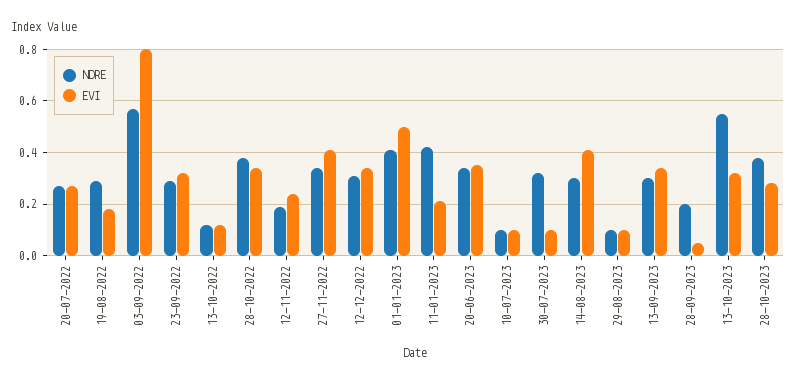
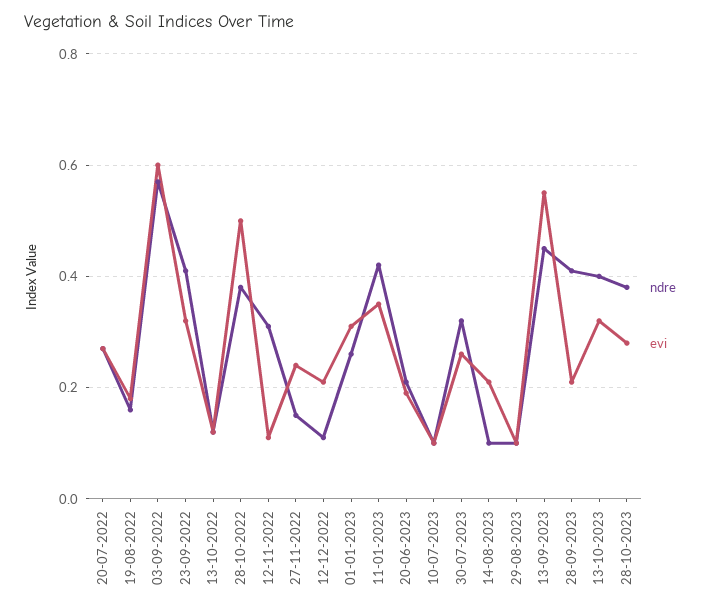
  {
    "NDRE": {
      "20-07-2022": 0.25,
-     "19-08-2022": 0.3,
+     "19-08-2022": 0.15,
      "03-09-2022": 0.55,
-     "23-09-2022": 0.3,
+     "23-09-2022": 0.4,
      "13-10-2022": 0.1,
      "28-10-2022": 0.4,
-     "12-11-2022": 0.2,
+     "12-11-2022": 0.3,
-     "27-11-2022": 0.35,
+     "27-11-2022": 0.15,
-     "12-12-2022": 0.3,
+     "12-12-2022": 0.1,
-     "01-01-2023": 0.4,
+     "01-01-2023": 0.25,
      "11-01-2023": 0.4,
-     "20-06-2023": 0.35,
+     "20-06-2023": 0.2,
      "10-07-2023": 0.1,
      "30-07-2023": 0.3,
-     "14-08-2023": 0.3,
+     "14-08-2023": 0.1,
      "29-08-2023": 0.1,
-     "13-09-2023": 0.3,
+     "13-09-2023": 0.45,
-     "28-09-2023": 0.2,
+     "28-09-2023": 0.4,
-     "13-10-2023": 0.55,
+     "13-10-2023": 0.4,
      "28-10-2023": 0.4
    },
    "EVI": {
      "20-07-2022": 0.25,
      "19-08-2022": 0.2,
-     "03-09-2022": 0.8,
+     "03-09-2022": 0.6,
      "23-09-2022": 0.3,
      "13-10-2022": 0.1,
-     "28-10-2022": 0.35,
+     "28-10-2022": 0.5,
-     "12-11-2022": 0.25,
+     "12-11-2022": 0.1,
-     "27-11-2022": 0.4,
+     "27-11-2022": 0.25,
-     "12-12-2022": 0.35,
+     "12-12-2022": 0.2,
-     "01-01-2023": 0.5,
+     "01-01-2023": 0.3,
-     "11-01-2023": 0.2,
+     "11-01-2023": 0.35,
-     "20-06-2023": 0.35,
+     "20-06-2023": 0.2,
      "10-07-2023": 0.1,
-     "30-07-2023": 0.1,
+     "30-07-2023": 0.25,
-     "14-08-2023": 0.4,
+     "14-08-2023": 0.2,
      "29-08-2023": 0.1,
-     "13-09-2023": 0.35,
+     "13-09-2023": 0.55,
-     "28-09-2023": 0.05,
+     "28-09-2023": 0.2,
      "13-10-2023": 0.3,
      "28-10-2023": 0.3
    }
  }

